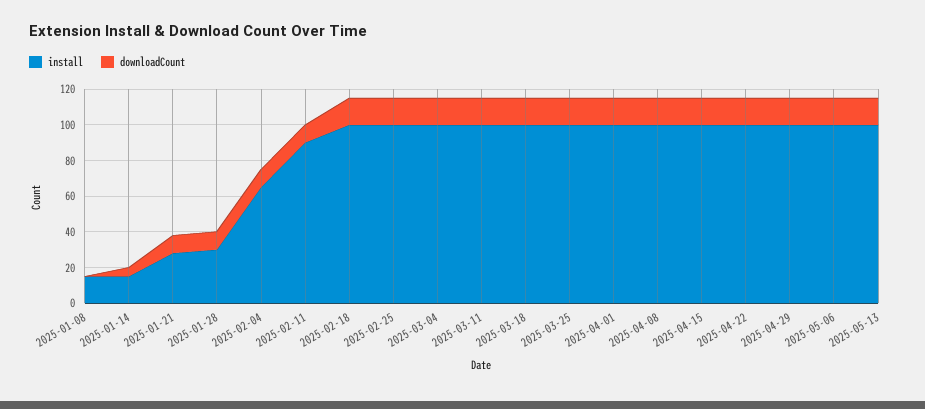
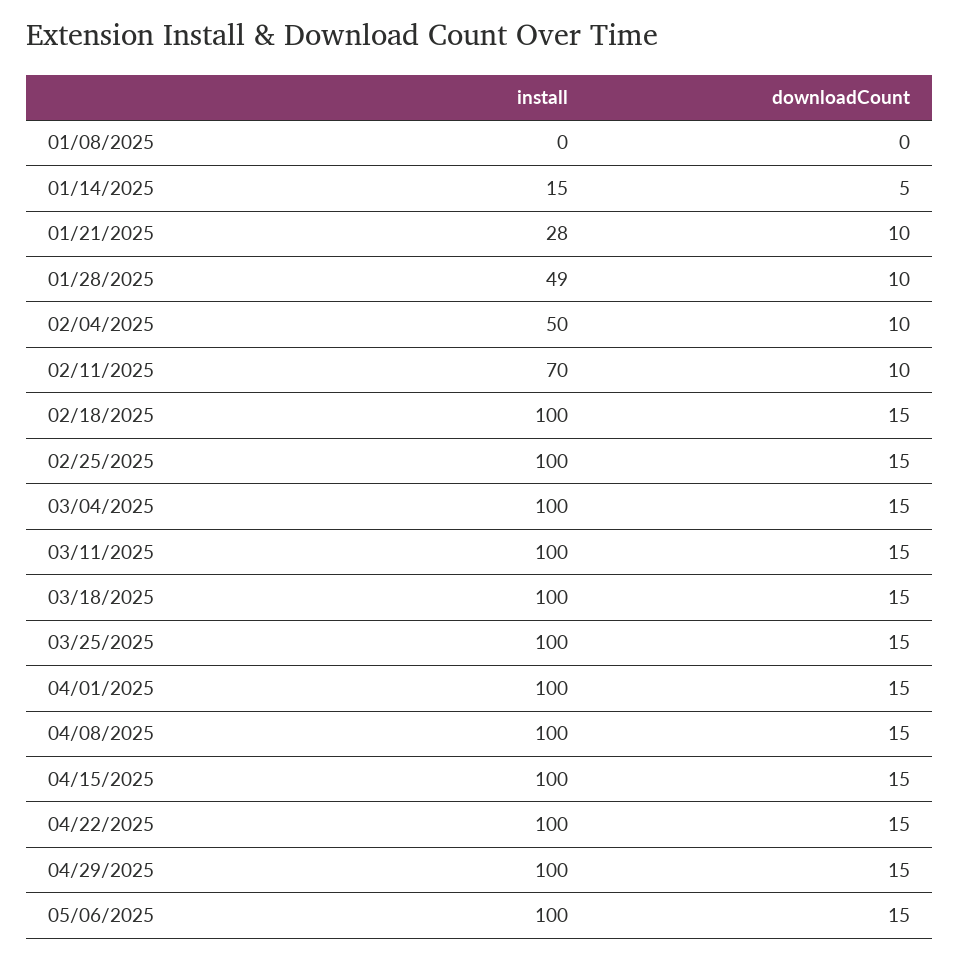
  {
    "install": {
-     "2025-01-08": 15,
+     "2025-01-08": 0,
      "2025-01-14": 15,
      "2025-01-21": 28,
-     "2025-01-28": 30,
+     "2025-01-28": 49,
-     "2025-02-04": 65,
+     "2025-02-04": 50,
-     "2025-02-11": 90,
+     "2025-02-11": 70,
      "2025-02-18": 100,
      "2025-02-25": 100,
      "2025-03-04": 100,
      "2025-03-11": 100,
      "2025-03-18": 100,
      "2025-03-25": 100,
      "2025-04-01": 100,
      "2025-04-08": 100,
      "2025-04-15": 100,
      "2025-04-22": 100,
      "2025-04-29": 100,
-     "2025-05-06": 100,
+     "2025-05-06": 100
-     "2025-05-13": 100
    },
    "downloadCount": {
      "2025-01-08": 0,
      "2025-01-14": 5,
      "2025-01-21": 10,
      "2025-01-28": 10,
      "2025-02-04": 10,
      "2025-02-11": 10,
      "2025-02-18": 15,
      "2025-02-25": 15,
      "2025-03-04": 15,
      "2025-03-11": 15,
      "2025-03-18": 15,
      "2025-03-25": 15,
      "2025-04-01": 15,
      "2025-04-08": 15,
      "2025-04-15": 15,
      "2025-04-22": 15,
      "2025-04-29": 15,
-     "2025-05-06": 15,
+     "2025-05-06": 15
-     "2025-05-13": 15
    }
  }

